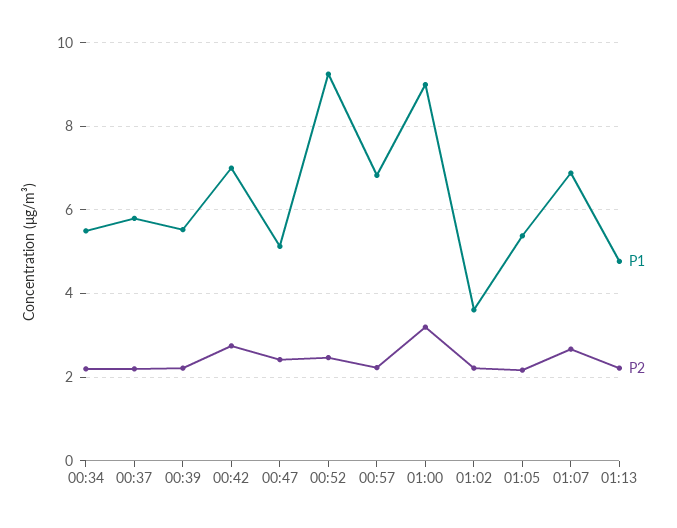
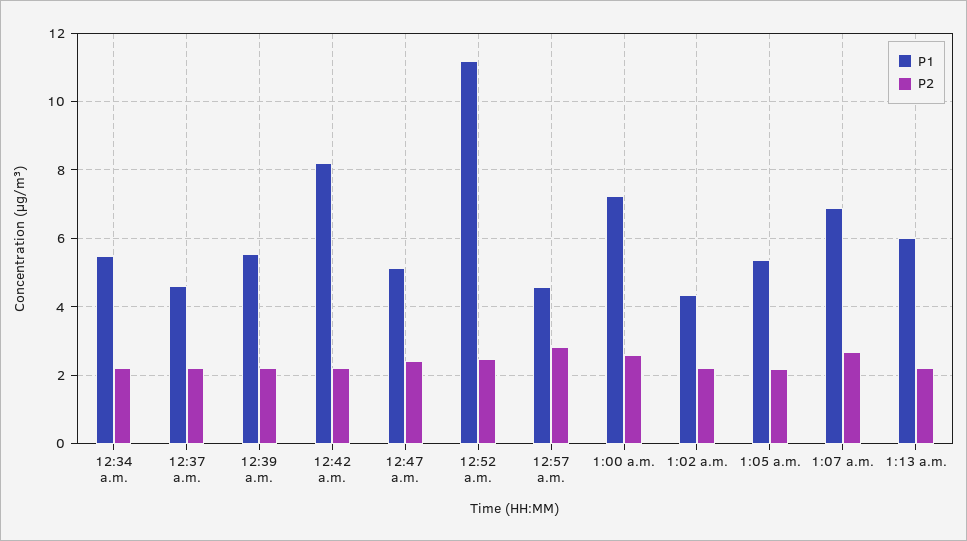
  {
    "P1": {
      "00:34": 5.6,
-     "00:37": 5.8,
+     "00:37": 4.6,
      "00:39": 5.6,
-     "00:42": 7,
+     "00:42": 8.2,
      "00:47": 5.2,
-     "00:52": 9.2,
+     "00:52": 11.2,
-     "00:57": 6.8,
+     "00:57": 4.6,
-     "01:00": 9,
+     "01:00": 7.2,
-     "01:02": 3.6,
+     "01:02": 4.4,
      "01:05": 5.4,
      "01:07": 6.8,
-     "01:13": 4.8
+     "01:13": 6
    },
    "P2": {
      "00:34": 2.2,
      "00:37": 2.2,
      "00:39": 2.2,
-     "00:42": 2.8,
+     "00:42": 2.2,
      "00:47": 2.4,
      "00:52": 2.4,
-     "00:57": 2.2,
+     "00:57": 2.8,
-     "01:00": 3.2,
+     "01:00": 2.6,
      "01:02": 2.2,
      "01:05": 2.2,
      "01:07": 2.6,
      "01:13": 2.2
    }
  }

